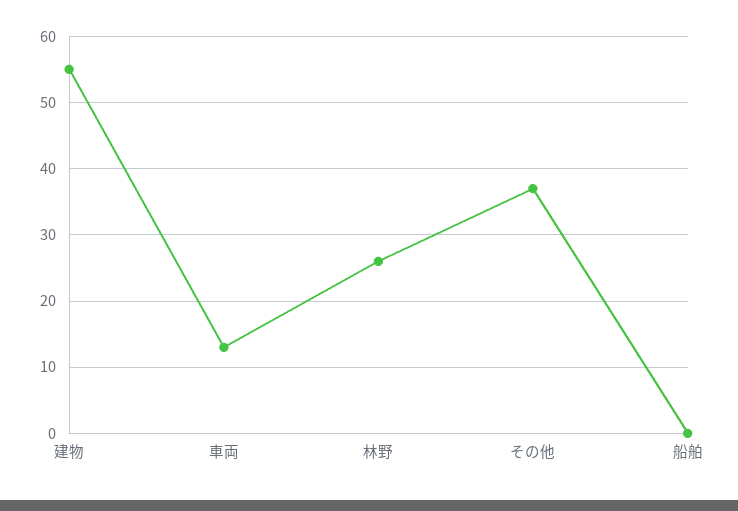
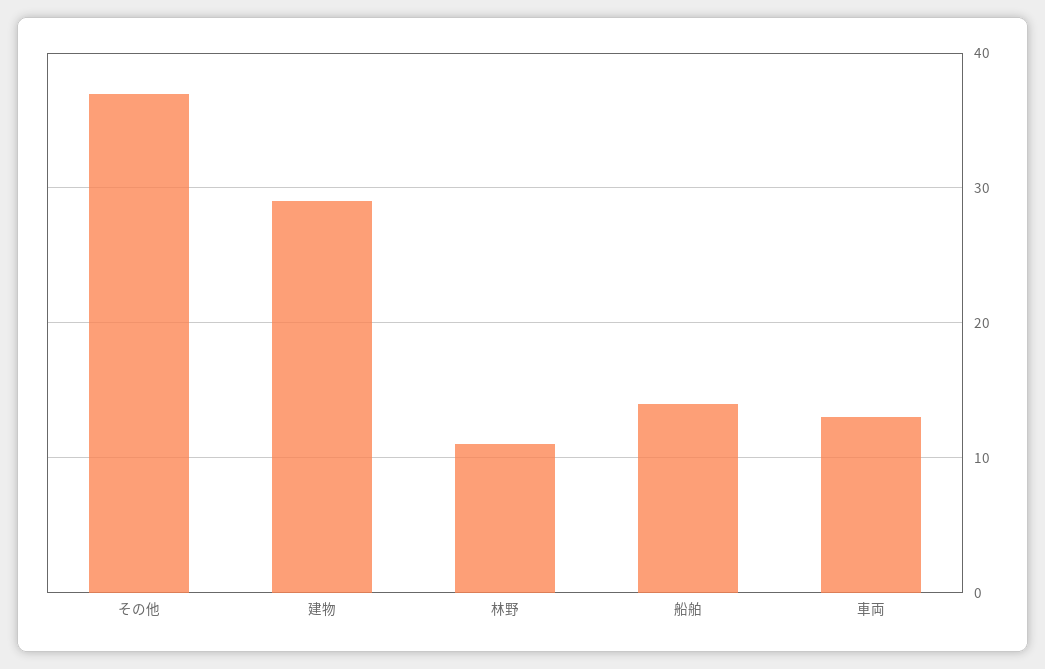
  {
-   "建物": 55,
+   "建物": 29,
    "車両": 13,
-   "林野": 26,
+   "林野": 11,
    "その他": 37,
-   "船舶": 0
+   "船舶": 14
  }

